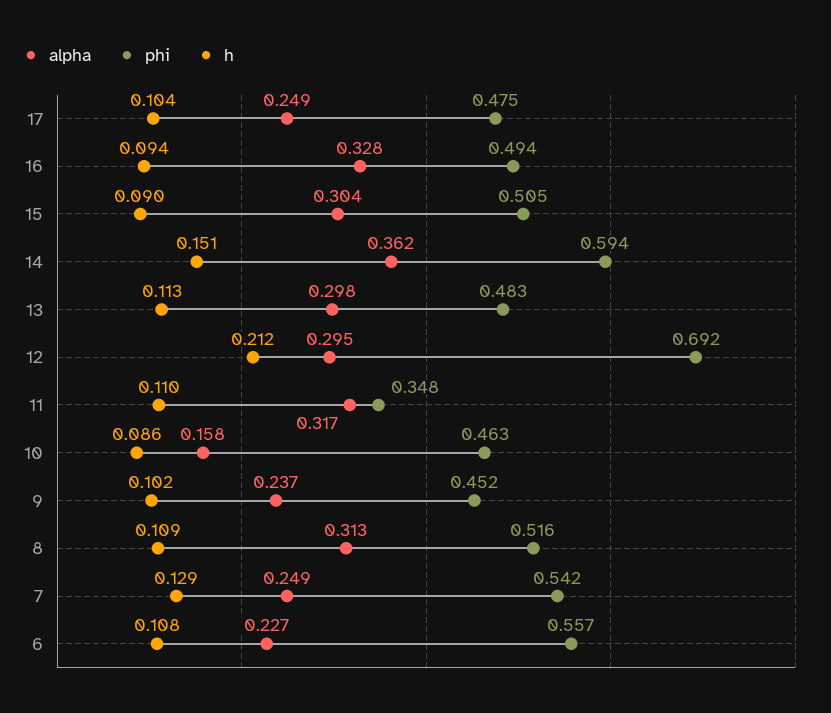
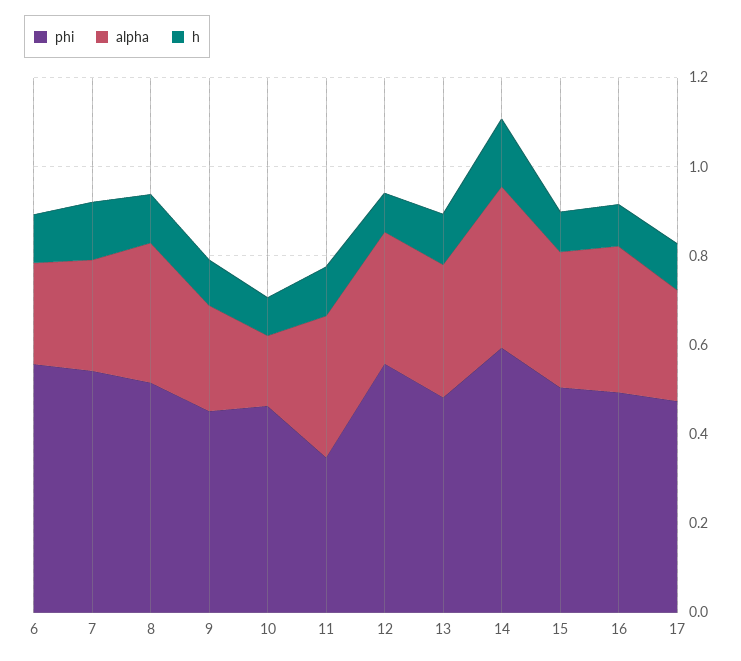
  {
    "alpha": {
      "17": 0.249,
      "16": 0.328,
      "15": 0.304,
      "14": 0.362,
      "13": 0.298,
      "12": 0.295,
      "11": 0.317,
      "10": 0.158,
      "9": 0.237,
      "8": 0.313,
      "7": 0.249,
      "6": 0.227
    },
    "phi": {
      "17": 0.475,
      "16": 0.494,
      "15": 0.505,
      "14": 0.594,
      "13": 0.483,
-     "12": 0.692,
+     "12": 0.55,
      "11": 0.348,
      "10": 0.463,
      "9": 0.452,
      "8": 0.516,
      "7": 0.542,
      "6": 0.557
    },
    "h": {
      "17": 0.104,
      "16": 0.094,
      "15": 0.09,
      "14": 0.151,
      "13": 0.113,
-     "12": 0.212,
+     "12": 0.1,
      "11": 0.11,
      "10": 0.086,
      "9": 0.102,
      "8": 0.109,
      "7": 0.129,
      "6": 0.108
    }
  }

